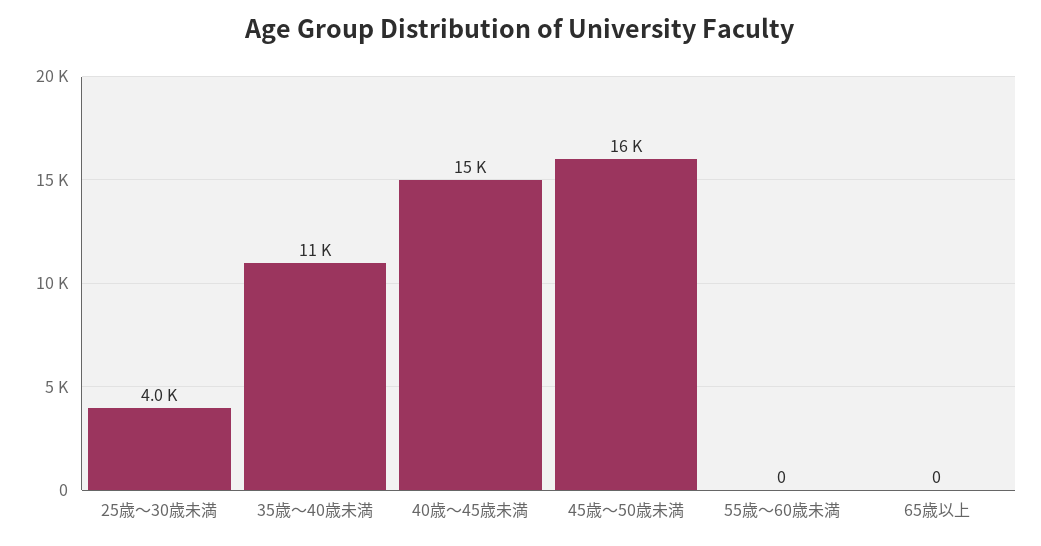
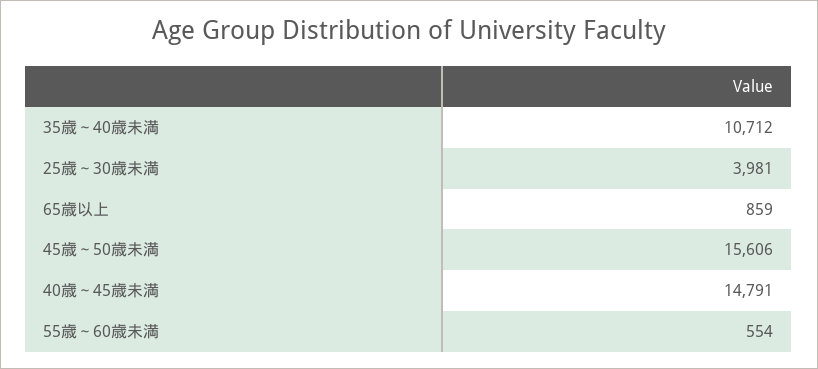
  {
    "25歳～30歳未満": 3981,
    "35歳～40歳未満": 10712,
    "40歳～45歳未満": 14791,
    "45歳～50歳未満": 15606,
-   "55歳～60歳未満": 0,
+   "55歳～60歳未満": 554,
-   "65歳以上": 0
+   "65歳以上": 859
  }

